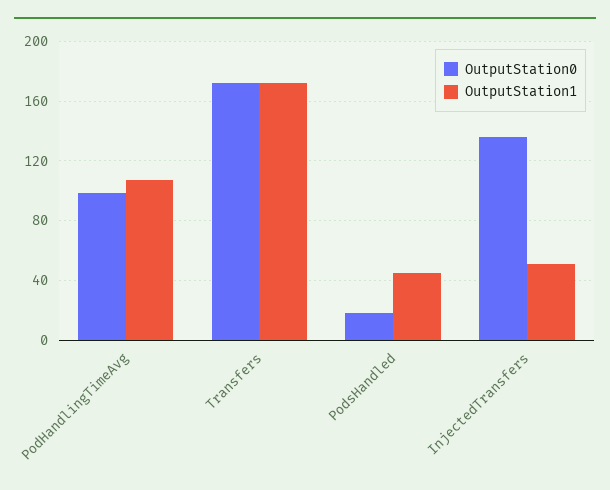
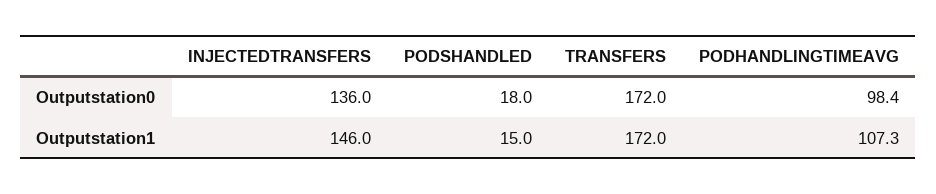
  {
    "OutputStation0": {
      "PodHandlingTimeAvg": 98.4,
      "Transfers": 172,
      "PodsHandled": 18,
      "InjectedTransfers": 136
    },
    "OutputStation1": {
      "PodHandlingTimeAvg": 107.3,
      "Transfers": 172,
-     "PodsHandled": 45,
+     "PodsHandled": 15,
-     "InjectedTransfers": 50
+     "InjectedTransfers": 146
    }
  }

